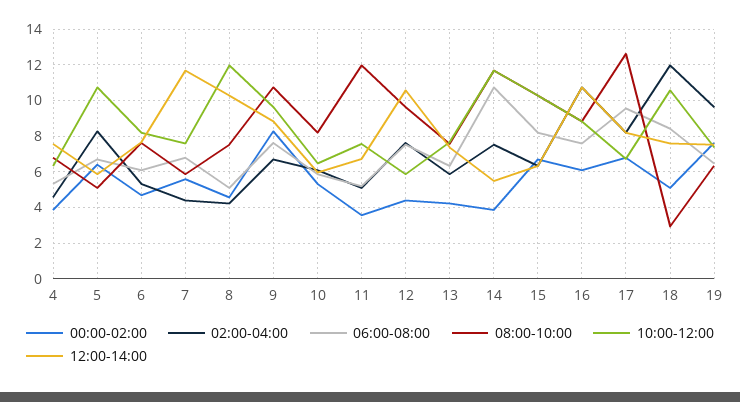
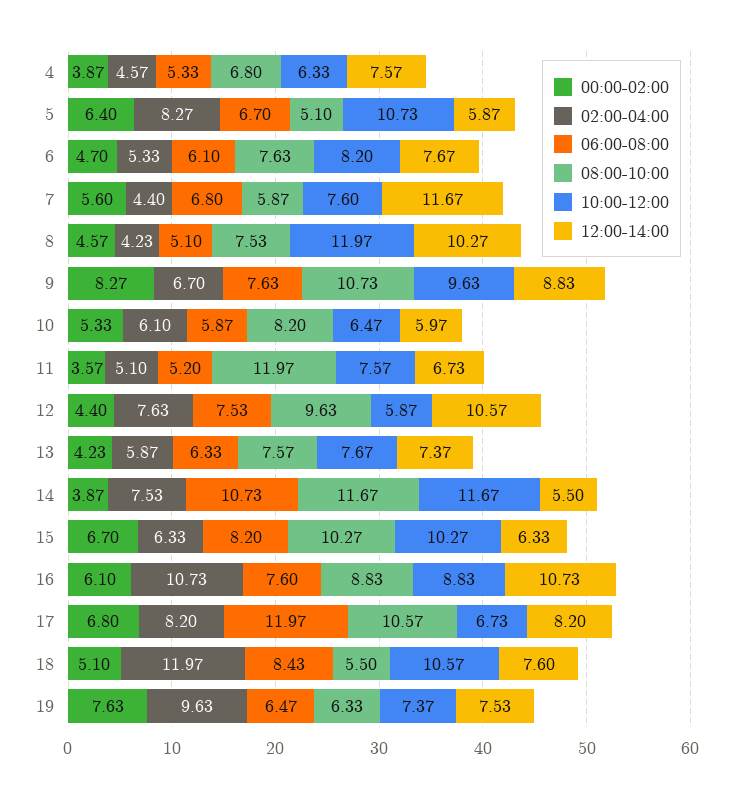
  {
    "00:00-02:00": {
      "4": 3.87,
      "5": 6.4,
      "6": 4.7,
      "7": 5.6,
      "8": 4.57,
      "9": 8.27,
      "10": 5.33,
      "11": 3.57,
      "12": 4.4,
      "13": 4.23,
      "14": 3.87,
      "15": 6.7,
      "16": 6.1,
      "17": 6.8,
      "18": 5.1,
      "19": 7.63
    },
    "02:00-04:00": {
      "4": 4.57,
      "5": 8.27,
      "6": 5.33,
      "7": 4.4,
      "8": 4.23,
      "9": 6.7,
      "10": 6.1,
      "11": 5.1,
      "12": 7.63,
      "13": 5.87,
      "14": 7.53,
      "15": 6.33,
      "16": 10.73,
      "17": 8.2,
      "18": 11.97,
      "19": 9.63
    },
    "06:00-08:00": {
      "4": 5.33,
      "5": 6.7,
      "6": 6.1,
      "7": 6.8,
      "8": 5.1,
      "9": 7.63,
      "10": 5.87,
      "11": 5.2,
      "12": 7.53,
      "13": 6.33,
      "14": 10.73,
      "15": 8.2,
      "16": 7.6,
-     "17": 9.5,
+     "17": 11.97,
      "18": 8.43,
      "19": 6.47
    },
    "08:00-10:00": {
      "4": 6.8,
      "5": 5.1,
      "6": 7.63,
      "7": 5.87,
      "8": 7.53,
      "9": 10.73,
      "10": 8.2,
      "11": 11.97,
      "12": 9.63,
      "13": 7.57,
      "14": 11.67,
      "15": 10.27,
      "16": 8.83,
-     "17": 12.5,
+     "17": 10.57,
-     "18": 3,
+     "18": 5.5,
      "19": 6.33
    },
    "10:00-12:00": {
      "4": 6.33,
      "5": 10.73,
      "6": 8.2,
      "7": 7.6,
      "8": 11.97,
      "9": 9.63,
      "10": 6.47,
      "11": 7.57,
      "12": 5.87,
      "13": 7.67,
      "14": 11.67,
      "15": 10.27,
      "16": 8.83,
      "17": 6.73,
      "18": 10.57,
      "19": 7.37
    },
    "12:00-14:00": {
      "4": 7.57,
      "5": 5.87,
      "6": 7.67,
      "7": 11.67,
      "8": 10.27,
      "9": 8.83,
      "10": 5.97,
      "11": 6.73,
      "12": 10.57,
      "13": 7.37,
      "14": 5.5,
      "15": 6.33,
      "16": 10.73,
      "17": 8.2,
      "18": 7.6,
      "19": 7.53
    }
  }

